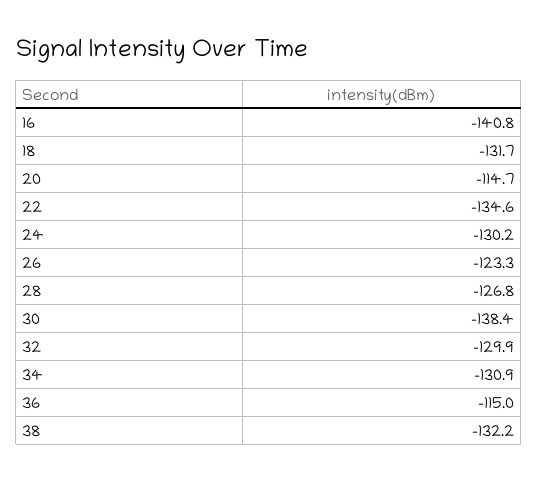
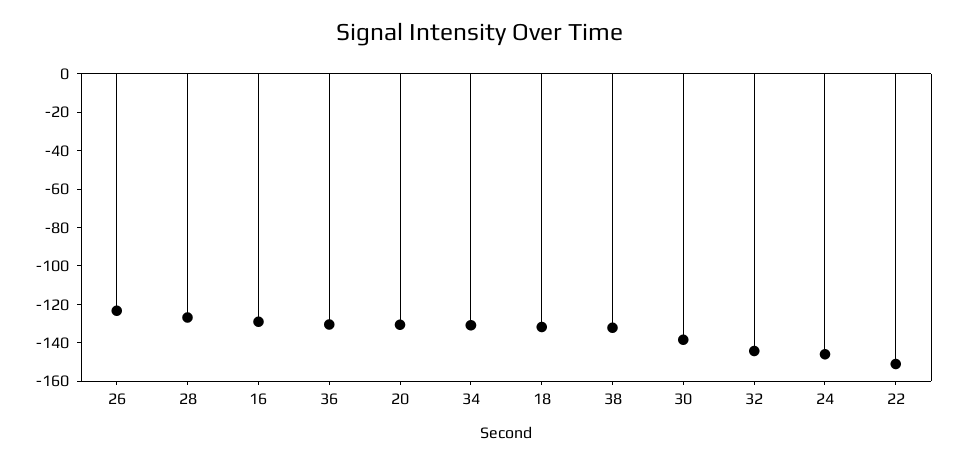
  {
-   "16": -140.8,
+   "16": -130,
    "18": -131.7,
-   "20": -114.7,
+   "20": -130,
-   "22": -134.6,
+   "22": -150,
-   "24": -130.2,
+   "24": -145,
    "26": -123.3,
    "28": -126.8,
    "30": -138.4,
-   "32": -129.9,
+   "32": -145,
    "34": -130.9,
-   "36": -115,
+   "36": -130,
    "38": -132.2
  }

